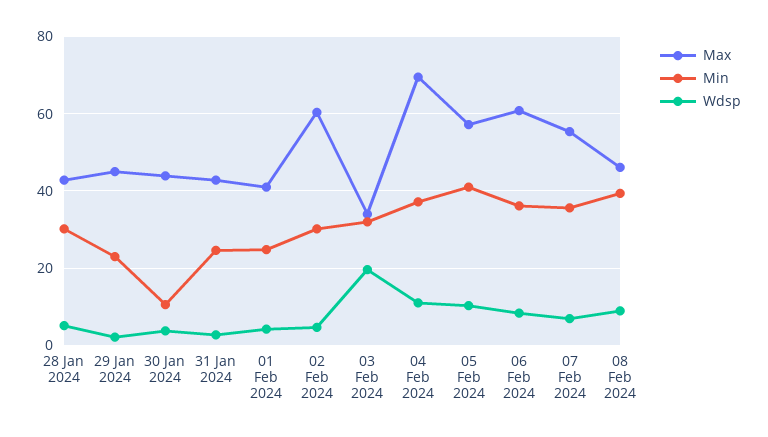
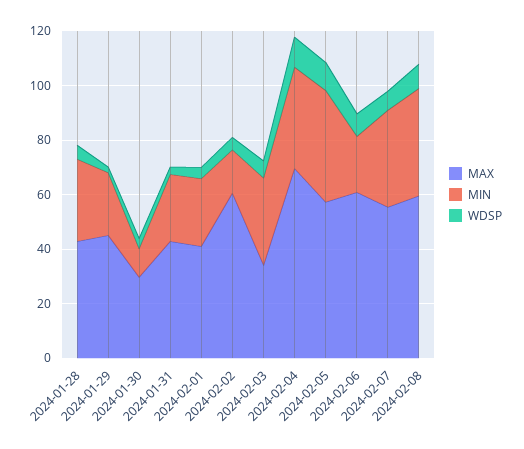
  {
    "Max": {
      "28 Jan 2024": 42,
      "29 Jan 2024": 46,
-     "30 Jan 2024": 44,
+     "30 Jan 2024": 30,
      "31 Jan 2024": 42,
      "01 Feb 2024": 42,
      "02 Feb 2024": 60,
      "03 Feb 2024": 34,
      "04 Feb 2024": 70,
      "05 Feb 2024": 58,
      "06 Feb 2024": 60,
      "07 Feb 2024": 56,
-     "08 Feb 2024": 46
+     "08 Feb 2024": 60
    },
    "Min": {
      "28 Jan 2024": 30,
      "29 Jan 2024": 24,
      "30 Jan 2024": 10,
      "31 Jan 2024": 24,
      "01 Feb 2024": 24,
-     "02 Feb 2024": 30,
+     "02 Feb 2024": 15,
      "03 Feb 2024": 32,
      "04 Feb 2024": 38,
      "05 Feb 2024": 42,
-     "06 Feb 2024": 36,
+     "06 Feb 2024": 20,
      "07 Feb 2024": 36,
      "08 Feb 2024": 40
    },
    "Wdsp": {
      "28 Jan 2024": 6,
      "29 Jan 2024": 2,
      "30 Jan 2024": 4,
      "31 Jan 2024": 2,
      "01 Feb 2024": 4,
      "02 Feb 2024": 4,
-     "03 Feb 2024": 20,
+     "03 Feb 2024": 5,
      "04 Feb 2024": 12,
      "05 Feb 2024": 10,
      "06 Feb 2024": 8,
      "07 Feb 2024": 6,
      "08 Feb 2024": 8
    }
  }

